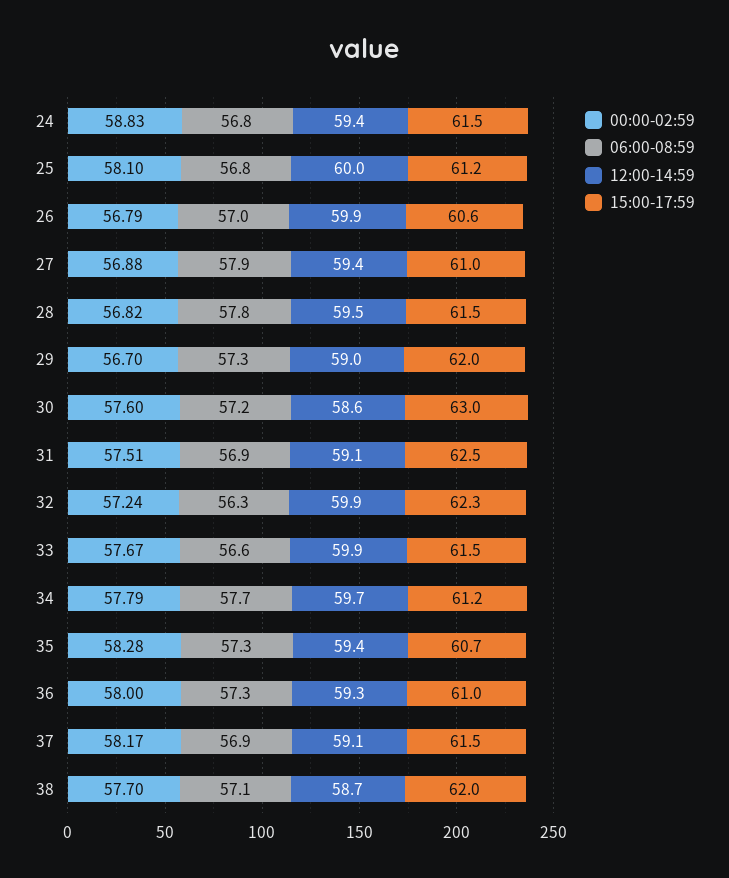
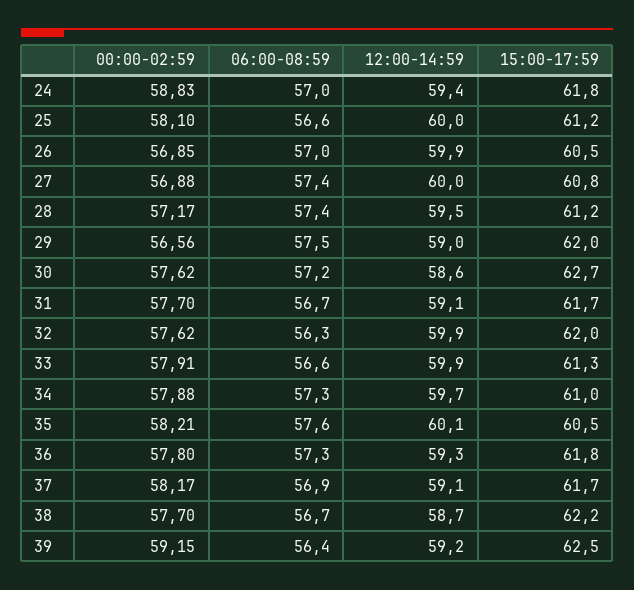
  {
    "00:00-02:59": {
      "24": 58.83,
      "25": 58.1,
-     "26": 56.79,
+     "26": 56.85,
      "27": 56.88,
-     "28": 56.82,
+     "28": 57.17,
-     "29": 56.7,
+     "29": 56.56,
-     "30": 57.6,
+     "30": 57.62,
-     "31": 57.51,
+     "31": 57.7,
-     "32": 57.24,
+     "32": 57.62,
-     "33": 57.67,
+     "33": 57.91,
-     "34": 57.79,
+     "34": 57.88,
-     "35": 58.28,
+     "35": 58.21,
-     "36": 58,
+     "36": 57.8,
      "37": 58.17,
-     "38": 57.7
+     "38": 57.7,
+     "39": 59.15
    },
    "06:00-08:59": {
-     "24": 56.8,
+     "24": 57,
-     "25": 56.8,
+     "25": 56.6,
      "26": 57,
-     "27": 57.9,
+     "27": 57.4,
-     "28": 57.8,
+     "28": 57.4,
-     "29": 57.3,
+     "29": 57.5,
      "30": 57.2,
-     "31": 56.9,
+     "31": 56.7,
      "32": 56.3,
      "33": 56.6,
-     "34": 57.7,
+     "34": 57.3,
-     "35": 57.3,
+     "35": 57.6,
      "36": 57.3,
      "37": 56.9,
-     "38": 57.1
+     "38": 56.7,
+     "39": 56.4
    },
    "12:00-14:59": {
      "24": 59.4,
      "25": 60,
      "26": 59.9,
-     "27": 59.4,
+     "27": 60,
      "28": 59.5,
      "29": 59,
      "30": 58.6,
      "31": 59.1,
      "32": 59.9,
      "33": 59.9,
      "34": 59.7,
-     "35": 59.4,
+     "35": 60.1,
      "36": 59.3,
      "37": 59.1,
-     "38": 58.7
+     "38": 58.7,
+     "39": 59.2
    },
    "15:00-17:59": {
-     "24": 61.5,
+     "24": 61.8,
      "25": 61.2,
-     "26": 60.6,
+     "26": 60.5,
-     "27": 61,
+     "27": 60.8,
-     "28": 61.5,
+     "28": 61.2,
      "29": 62,
-     "30": 63,
+     "30": 62.7,
-     "31": 62.5,
+     "31": 61.7,
-     "32": 62.3,
+     "32": 62,
-     "33": 61.5,
+     "33": 61.3,
-     "34": 61.2,
+     "34": 61,
-     "35": 60.7,
+     "35": 60.5,
-     "36": 61,
+     "36": 61.8,
-     "37": 61.5,
+     "37": 61.7,
-     "38": 62
+     "38": 62.2,
+     "39": 62.5
    }
  }

